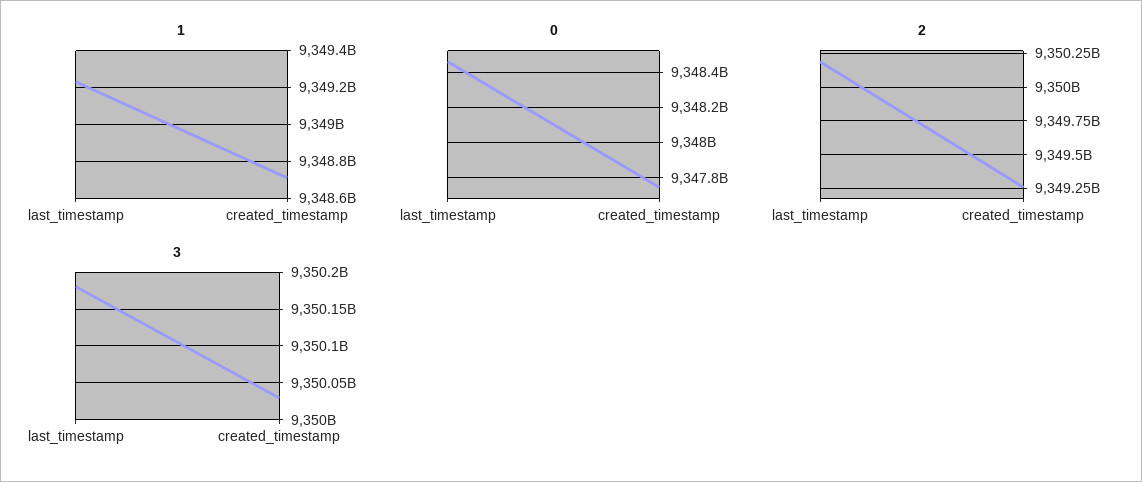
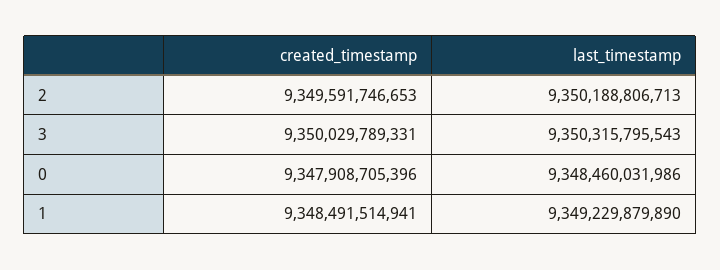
  {
    "1": {
      "last_timestamp": 9349229879890,
-     "created_timestamp": 9348700000000
+     "created_timestamp": 9348491514941
    },
    "0": {
      "last_timestamp": 9348460031986,
-     "created_timestamp": 9347750000000
+     "created_timestamp": 9347908705396
    },
    "2": {
      "last_timestamp": 9350188806713,
-     "created_timestamp": 9349250000000
+     "created_timestamp": 9349591746653
    },
    "3": {
-     "last_timestamp": 9350180000000,
+     "last_timestamp": 9350315795543,
      "created_timestamp": 9350029789331
    }
  }

